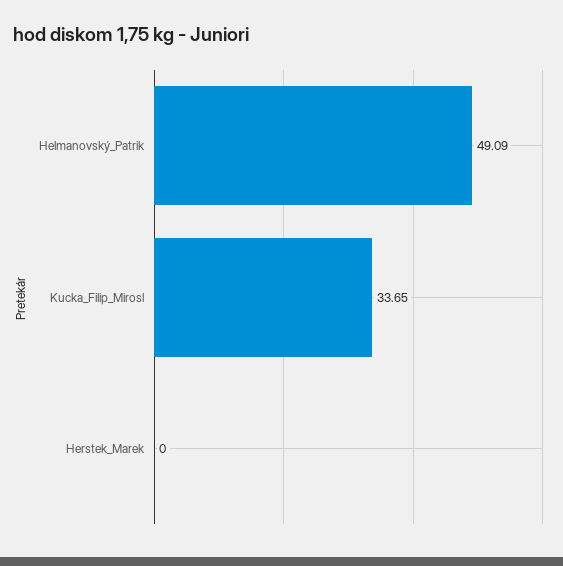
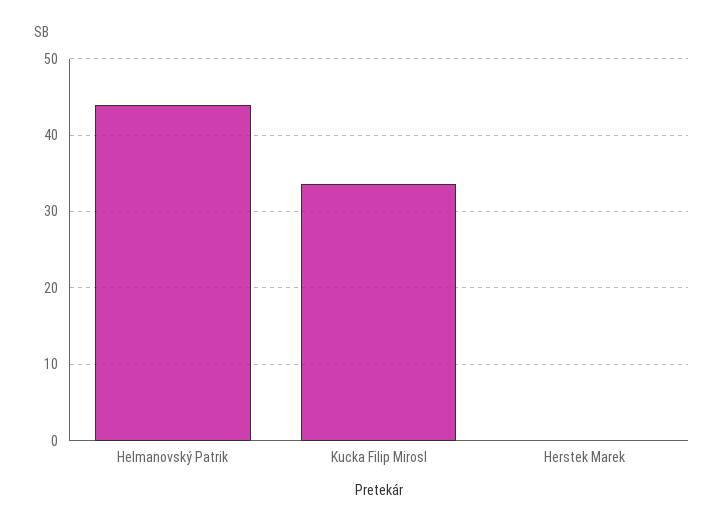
  {
-   "Helmanovský_Patrik": 49.09,
+   "Helmanovský_Patrik": 44,
    "Kucka_Filip_Mirosl": 33.65,
    "Herstek_Marek": 0
  }

